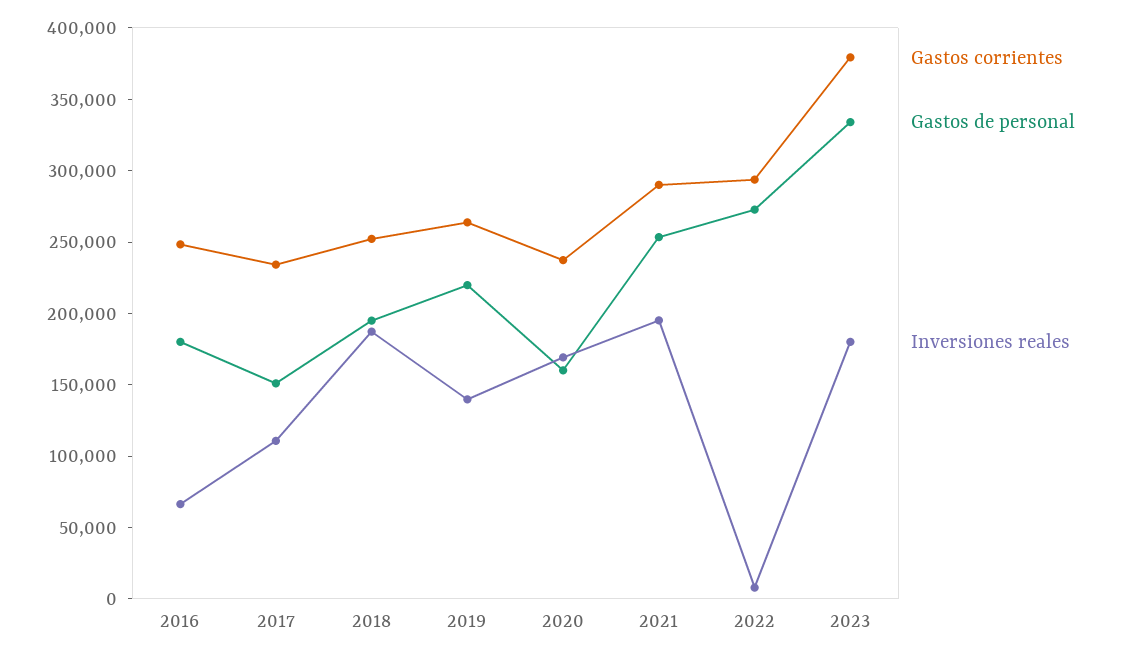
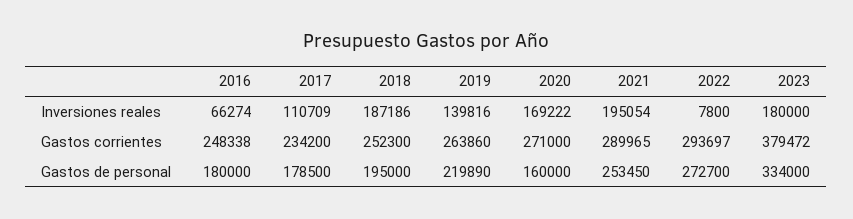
  {
    "Gastos corrientes": {
      "2016": 248338,
      "2017": 234200,
      "2018": 252300,
      "2019": 263860,
-     "2020": 240000,
+     "2020": 271000,
      "2021": 289965,
      "2022": 293697,
      "2023": 379472
    },
    "Gastos de personal": {
      "2016": 180000,
-     "2017": 150000,
+     "2017": 178500,
      "2018": 195000,
      "2019": 219890,
      "2020": 160000,
      "2021": 253450,
      "2022": 272700,
      "2023": 334000
    },
    "Inversiones reales": {
      "2016": 66274,
      "2017": 110709,
      "2018": 187186,
      "2019": 139816,
      "2020": 169222,
      "2021": 195054,
      "2022": 7800,
      "2023": 180000
    }
  }

